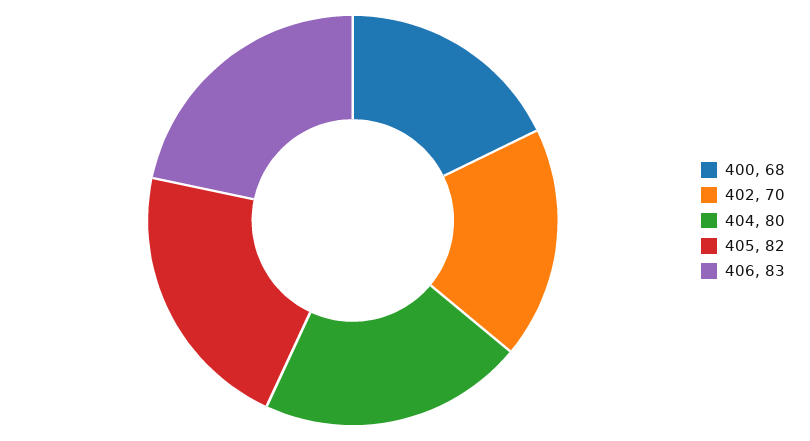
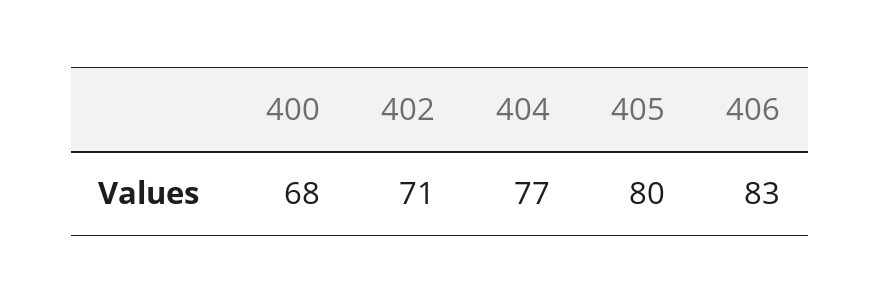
  {
    "400": 68,
-   "402": 70,
+   "402": 71,
-   "404": 80,
+   "404": 77,
-   "405": 82,
+   "405": 80,
    "406": 83
  }

